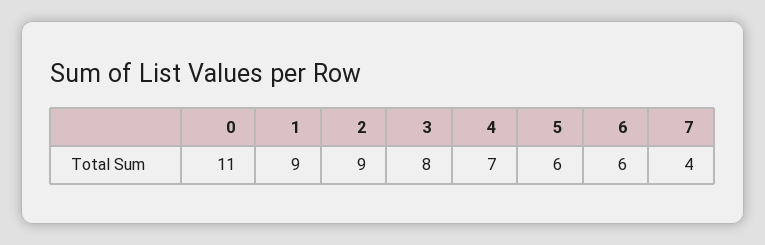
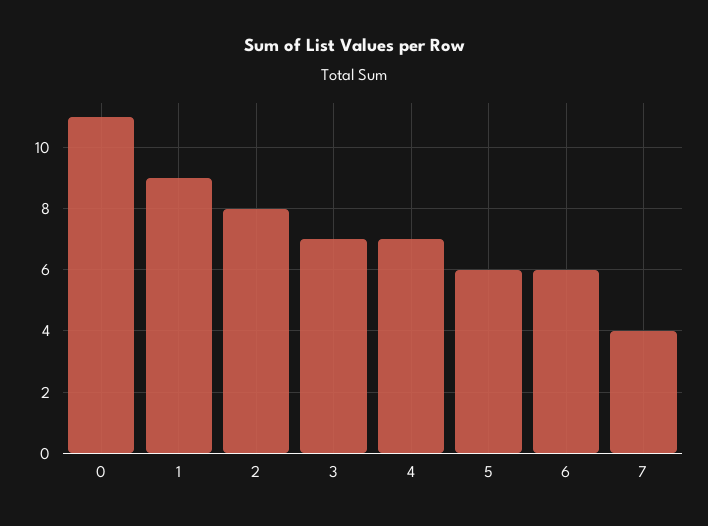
  {
    "0": 11,
    "1": 9,
-   "2": 9,
+   "2": 8,
-   "3": 8,
+   "3": 7,
    "4": 7,
    "5": 6,
    "6": 6,
    "7": 4
  }

